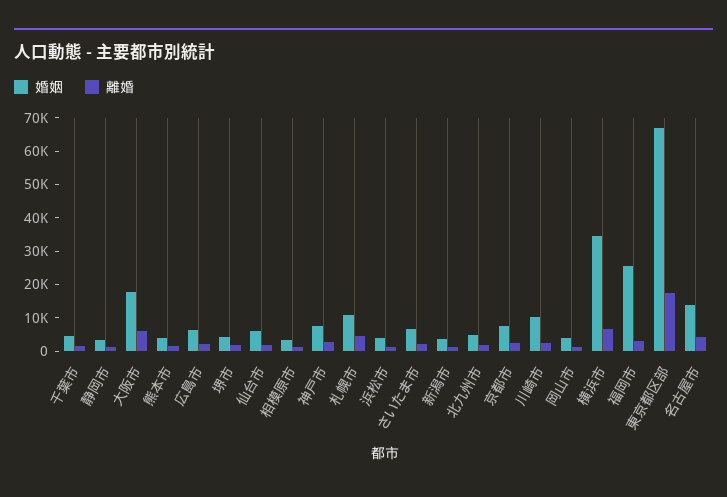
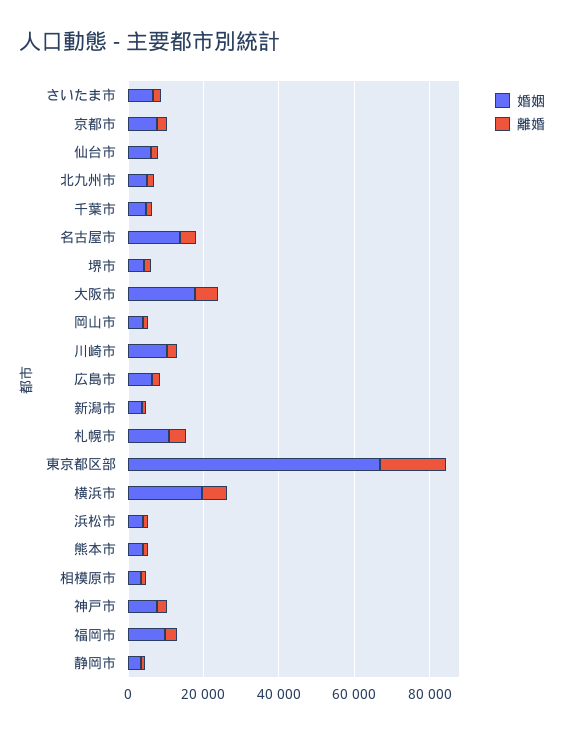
  {
    "婚姻": {
      "千葉市": 5000,
      "静岡市": 2500,
      "大阪市": 17500,
      "熊本市": 5000,
      "広島市": 7500,
      "堺市": 5000,
      "仙台市": 5000,
      "相模原市": 2500,
      "神戸市": 7500,
      "札幌市": 10000,
      "浜松市": 5000,
      "さいたま市": 7500,
      "新潟市": 2500,
      "北九州市": 5000,
      "京都市": 7500,
      "川崎市": 10000,
      "岡山市": 5000,
-     "横浜市": 35000,
+     "横浜市": 20000,
-     "福岡市": 25000,
+     "福岡市": 10000,
      "東京都区部": 67500,
      "名古屋市": 12500
    },
    "離婚": {
      "千葉市": 2500,
      "静岡市": 0,
      "大阪市": 5000,
      "熊本市": 2500,
      "広島市": 2500,
      "堺市": 2500,
      "仙台市": 2500,
      "相模原市": 2500,
      "神戸市": 2500,
      "札幌市": 5000,
      "浜松市": 2500,
      "さいたま市": 2500,
      "新潟市": 0,
      "北九州市": 2500,
      "京都市": 2500,
      "川崎市": 2500,
      "岡山市": 2500,
      "横浜市": 7500,
      "福岡市": 2500,
      "東京都区部": 17500,
      "名古屋市": 5000
    }
  }

